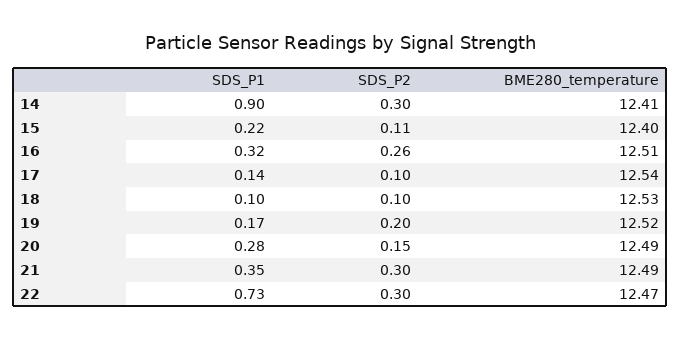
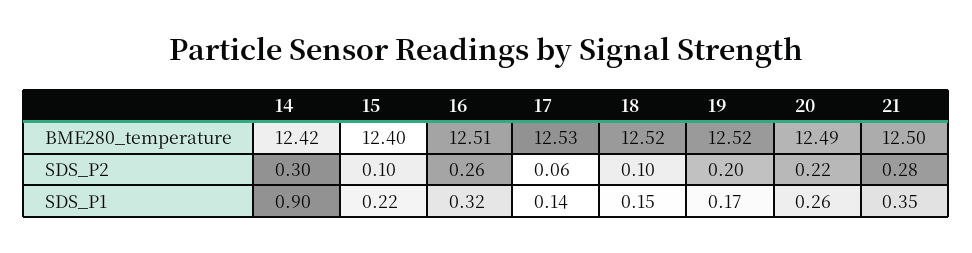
  {
    "SDS_P1": {
      "14": 0.9,
      "15": 0.22,
      "16": 0.32,
      "17": 0.14,
-     "18": 0.1,
+     "18": 0.15,
      "19": 0.17,
-     "20": 0.28,
+     "20": 0.26,
-     "21": 0.35,
+     "21": 0.35
-     "22": 0.73
    },
    "SDS_P2": {
      "14": 0.3,
-     "15": 0.11,
+     "15": 0.1,
      "16": 0.26,
-     "17": 0.1,
+     "17": 0.06,
      "18": 0.1,
      "19": 0.2,
-     "20": 0.15,
+     "20": 0.22,
-     "21": 0.3,
+     "21": 0.28
-     "22": 0.3
    },
    "BME280_temperature": {
-     "14": 12.41,
+     "14": 12.42,
      "15": 12.4,
      "16": 12.51,
-     "17": 12.54,
+     "17": 12.53,
-     "18": 12.53,
+     "18": 12.52,
      "19": 12.52,
      "20": 12.49,
-     "21": 12.49,
+     "21": 12.5
-     "22": 12.47
    }
  }

